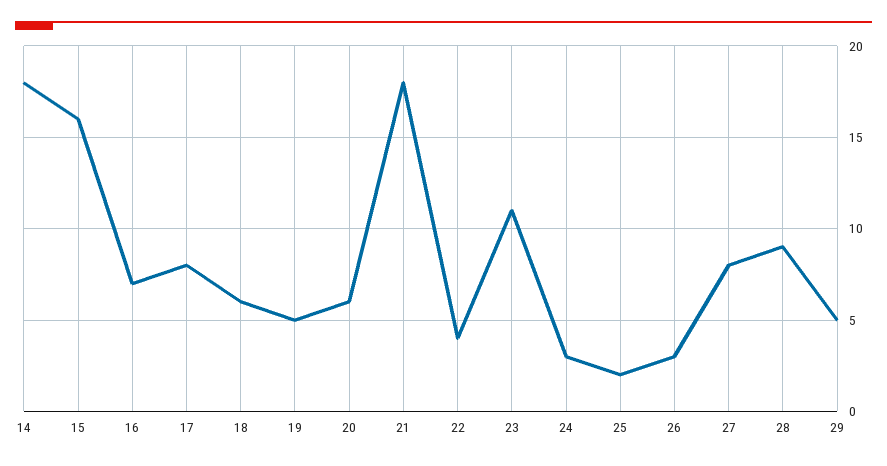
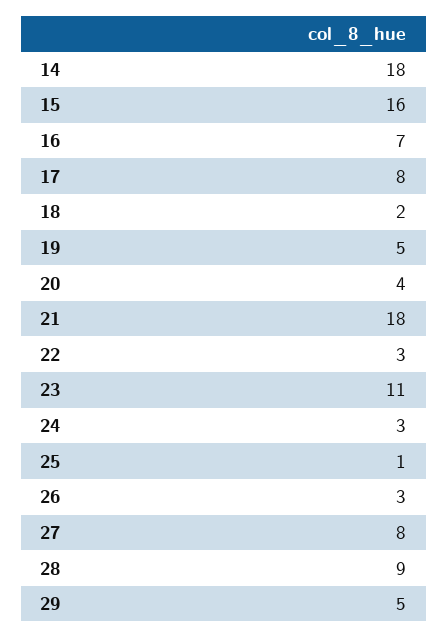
  {
    "14": 18,
    "15": 16,
    "16": 7,
    "17": 8,
-   "18": 6,
+   "18": 2,
    "19": 5,
-   "20": 6,
+   "20": 4,
    "21": 18,
-   "22": 4,
+   "22": 3,
    "23": 11,
    "24": 3,
-   "25": 2,
+   "25": 1,
    "26": 3,
    "27": 8,
    "28": 9,
    "29": 5
  }

